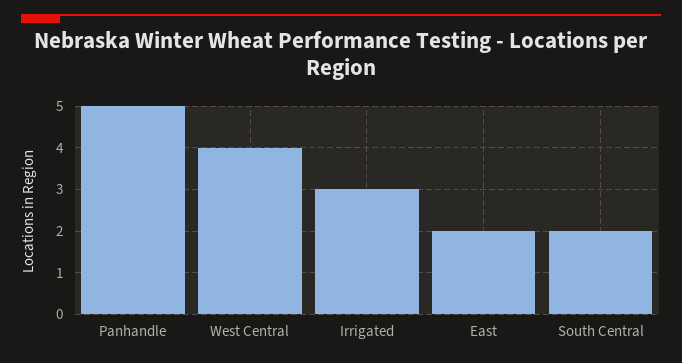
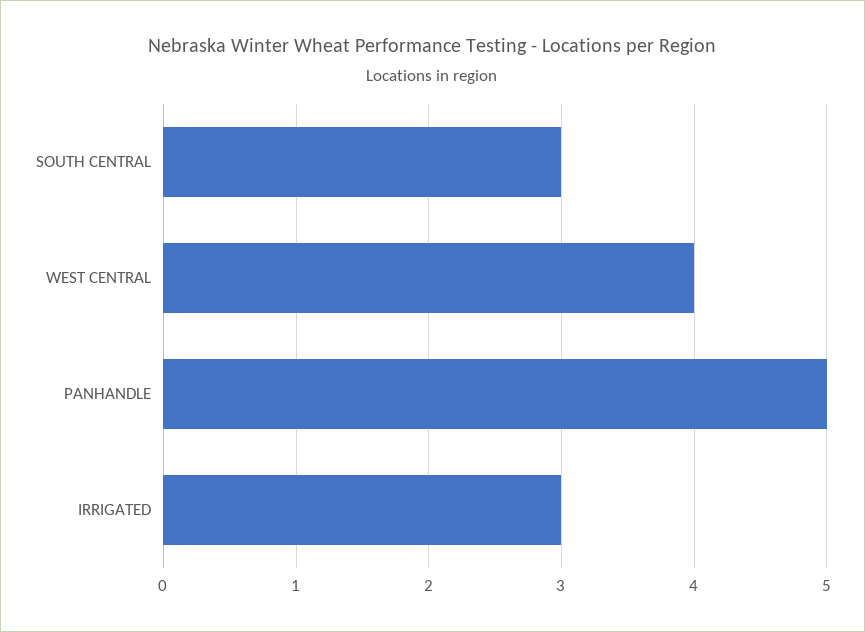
  {
    "Panhandle": 5,
    "West Central": 4,
    "Irrigated": 3,
-   "East": 2,
-   "South Central": 2
+   "South Central": 3
  }

